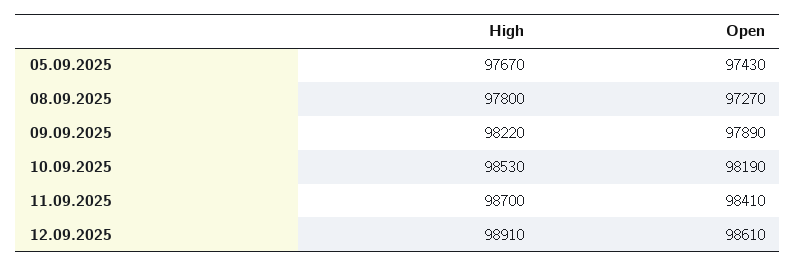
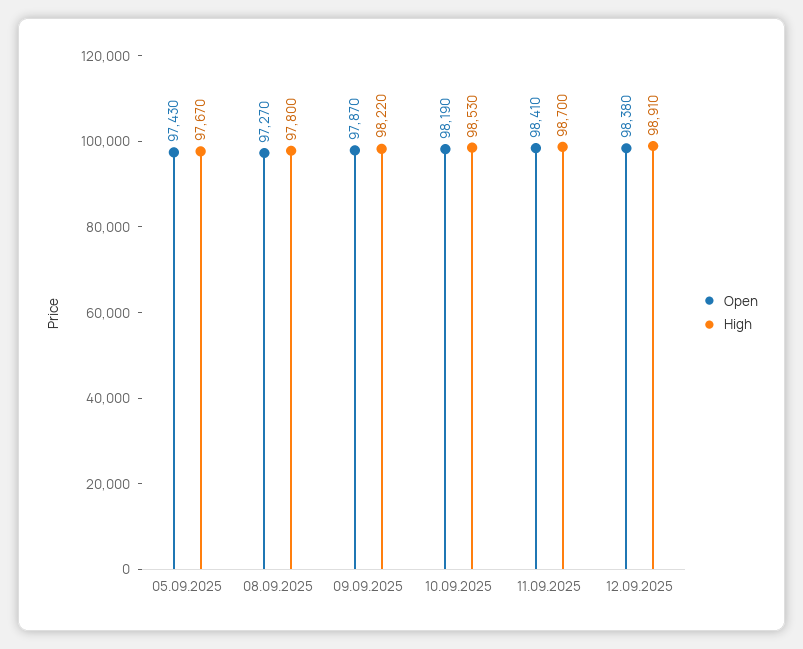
  {
    "High": {
      "05.09.2025": 97670,
      "08.09.2025": 97800,
      "09.09.2025": 98220,
      "10.09.2025": 98530,
      "11.09.2025": 98700,
      "12.09.2025": 98910
    },
    "Open": {
      "05.09.2025": 97430,
      "08.09.2025": 97270,
-     "09.09.2025": 97890,
+     "09.09.2025": 97870,
      "10.09.2025": 98190,
      "11.09.2025": 98410,
-     "12.09.2025": 98610
+     "12.09.2025": 98380
    }
  }

